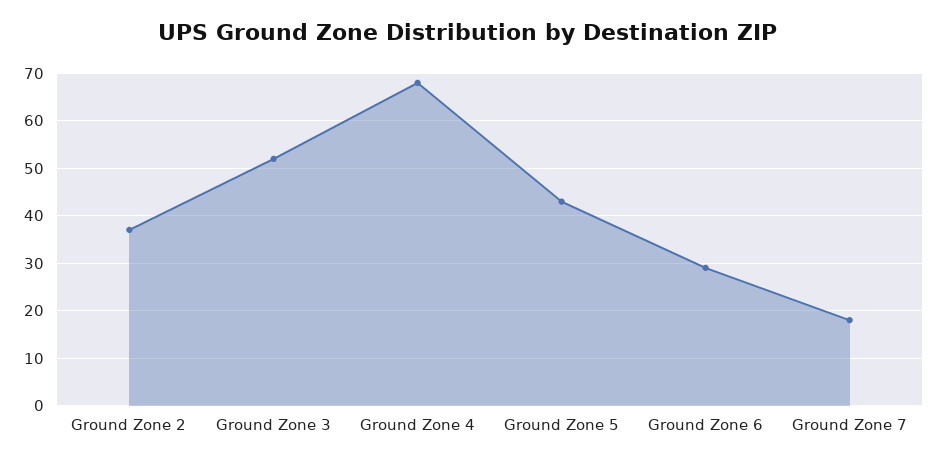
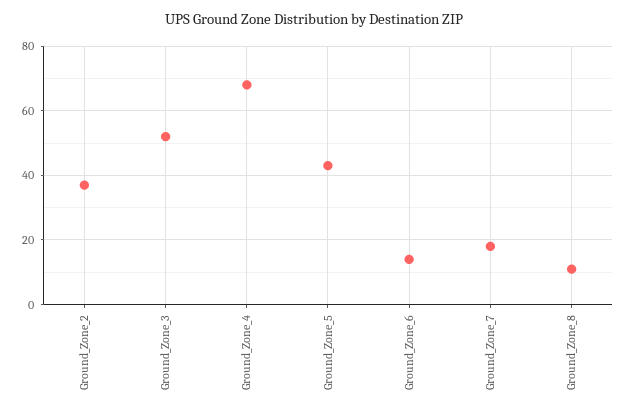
  {
    "Ground Zone 2": 35,
    "Ground Zone 3": 50,
    "Ground Zone 4": 70,
    "Ground Zone 5": 45,
-   "Ground Zone 6": 30,
+   "Ground Zone 6": 15,
-   "Ground Zone 7": 20
+   "Ground Zone 7": 20,
+   "Ground_Zone_8": 10
  }

